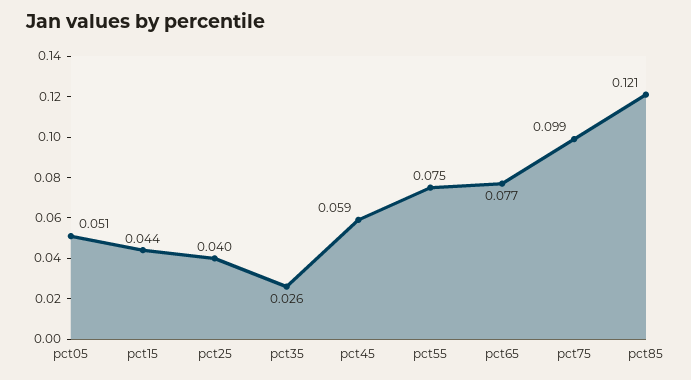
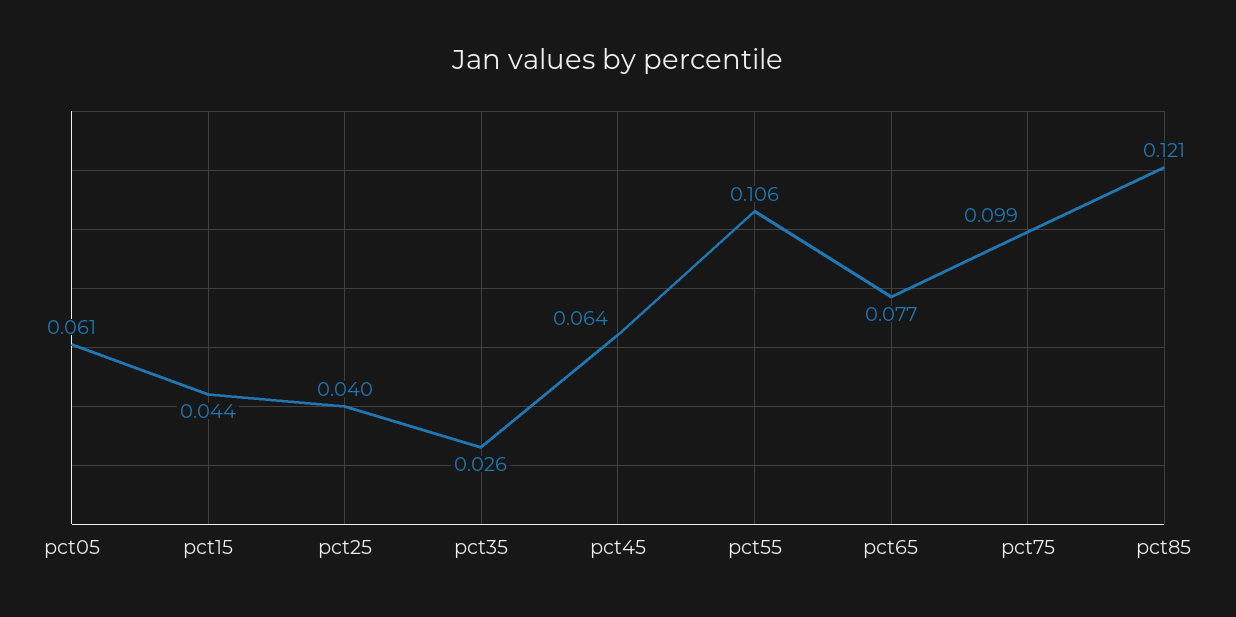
  {
-   "pct05": 0.051,
+   "pct05": 0.061,
    "pct15": 0.044,
    "pct25": 0.04,
    "pct35": 0.026,
-   "pct45": 0.059,
+   "pct45": 0.064,
-   "pct55": 0.075,
+   "pct55": 0.106,
    "pct65": 0.077,
    "pct75": 0.099,
    "pct85": 0.121
  }

